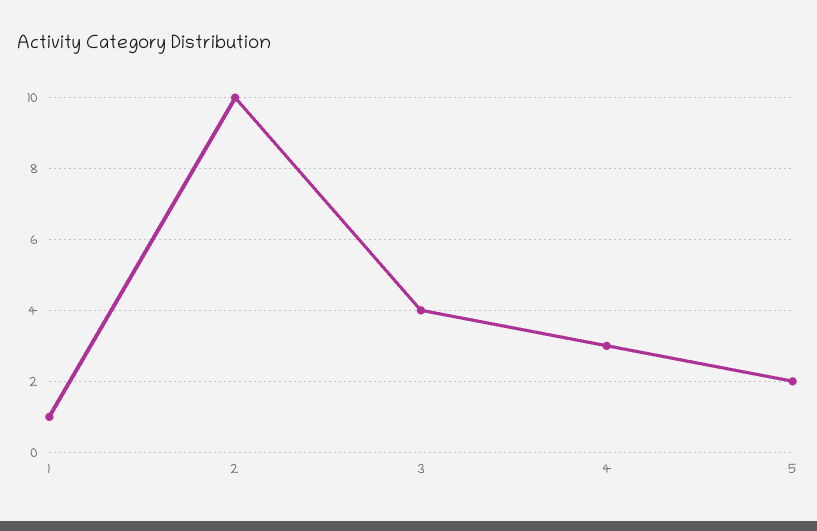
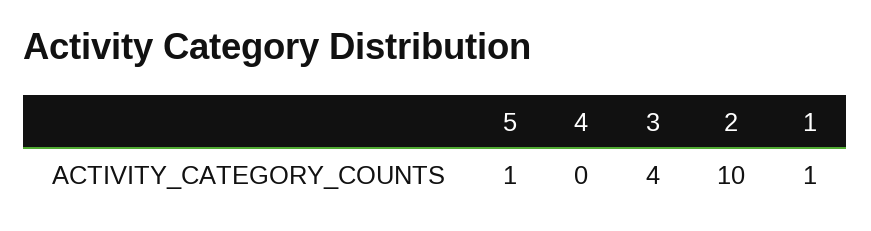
  {
    "1": 1,
    "2": 10,
    "3": 4,
-   "4": 3,
+   "4": 0,
-   "5": 2
+   "5": 1
  }

